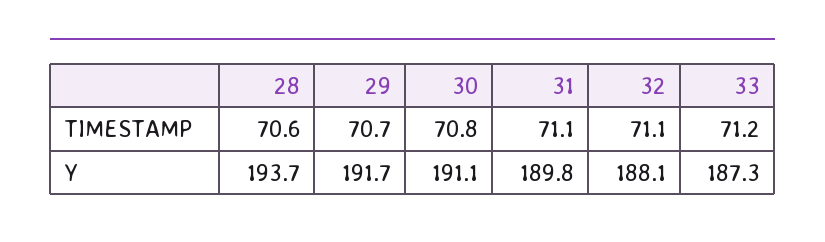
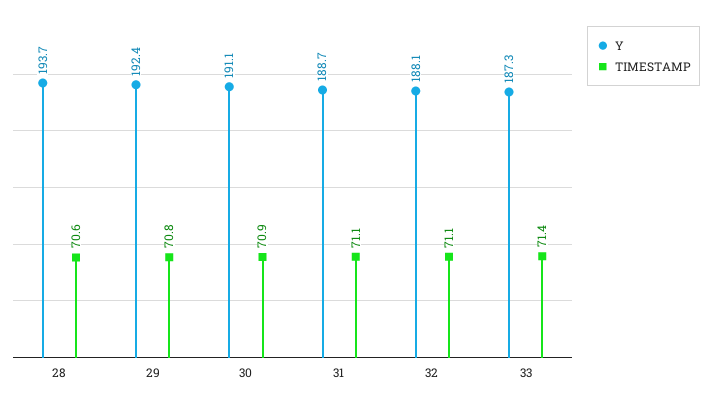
  {
    "TIMESTAMP": {
      "28": 70.6,
-     "29": 70.7,
+     "29": 70.8,
-     "30": 70.8,
+     "30": 70.9,
      "31": 71.1,
      "32": 71.1,
-     "33": 71.2
+     "33": 71.4
    },
    "Y": {
      "28": 193.7,
-     "29": 191.7,
+     "29": 192.4,
      "30": 191.1,
-     "31": 189.8,
+     "31": 188.7,
      "32": 188.1,
      "33": 187.3
    }
  }

